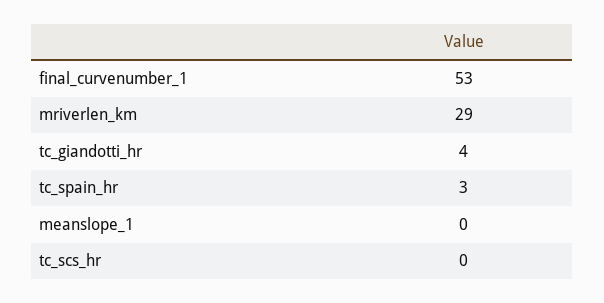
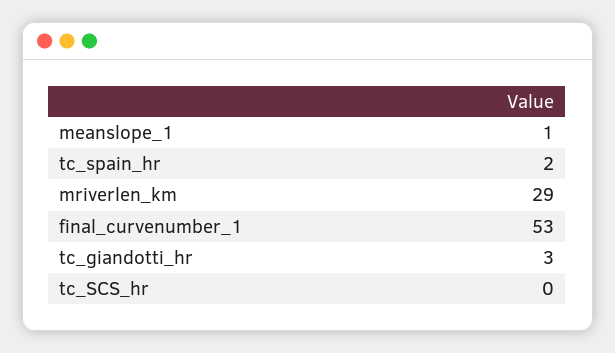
  {
    "final_curvenumber_1": 53,
    "mriverlen_km": 29,
-   "tc_giandotti_hr": 4,
+   "tc_giandotti_hr": 3,
-   "tc_spain_hr": 3,
+   "tc_spain_hr": 2,
-   "meanslope_1": 0,
+   "meanslope_1": 1,
    "tc_scs_hr": 0
  }

